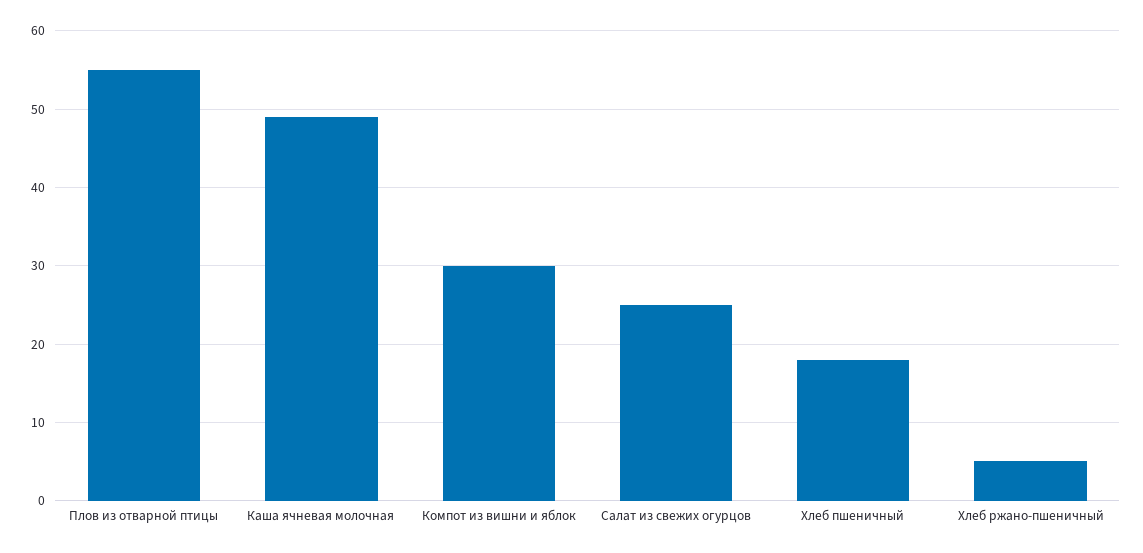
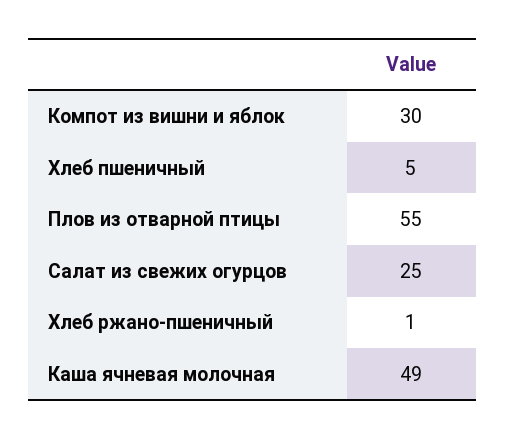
  {
    "Плов из отварной птицы": 55,
    "Каша ячневая молочная": 49,
    "Компот из вишни и яблок": 30,
    "Салат из свежих огурцов": 25,
-   "Хлеб пшеничный": 18,
+   "Хлеб пшеничный": 5,
-   "Хлеб ржано-пшеничный": 5
+   "Хлеб ржано-пшеничный": 1
  }

